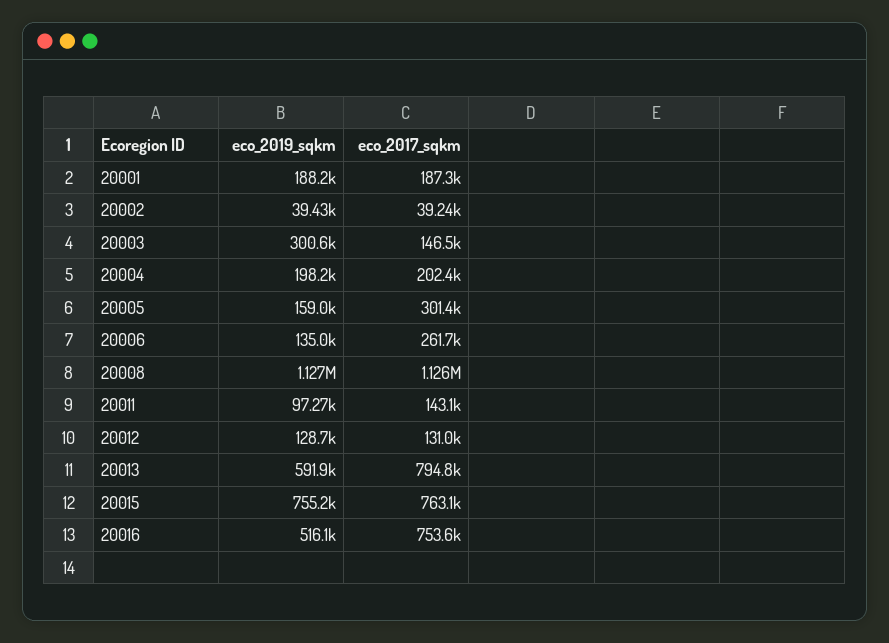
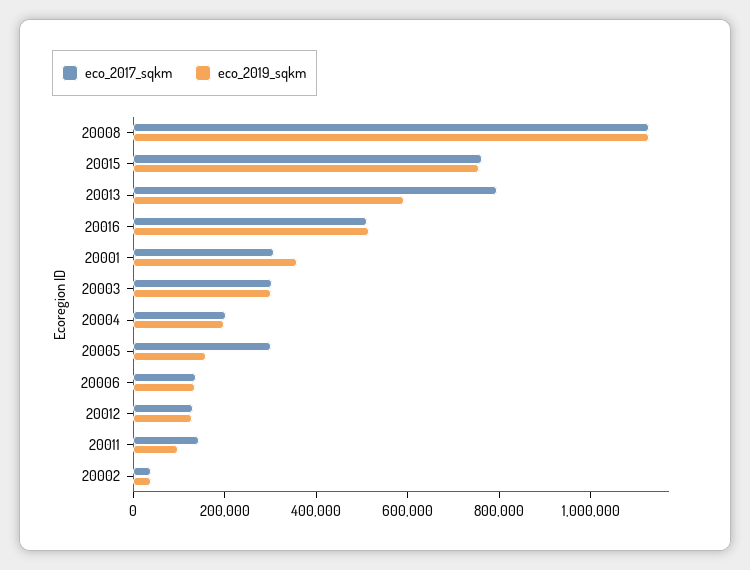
  {
    "eco_2019_sqkm": {
-     "20001": 188200,
+     "20001": 350000,
      "20002": 39430,
      "20003": 300600,
      "20004": 198200,
      "20005": 159000,
      "20006": 135000,
      "20008": 1127000,
      "20011": 97270,
      "20012": 128700,
      "20013": 591900,
      "20015": 755200,
      "20016": 516100
    },
    "eco_2017_sqkm": {
-     "20001": 187300,
+     "20001": 300000,
      "20002": 39240,
-     "20003": 146500,
+     "20003": 300000,
      "20004": 202400,
      "20005": 301400,
-     "20006": 261700,
+     "20006": 150000,
      "20008": 1126000,
      "20011": 143100,
      "20012": 131000,
      "20013": 794800,
      "20015": 763100,
-     "20016": 753600
+     "20016": 500000
    }
  }

